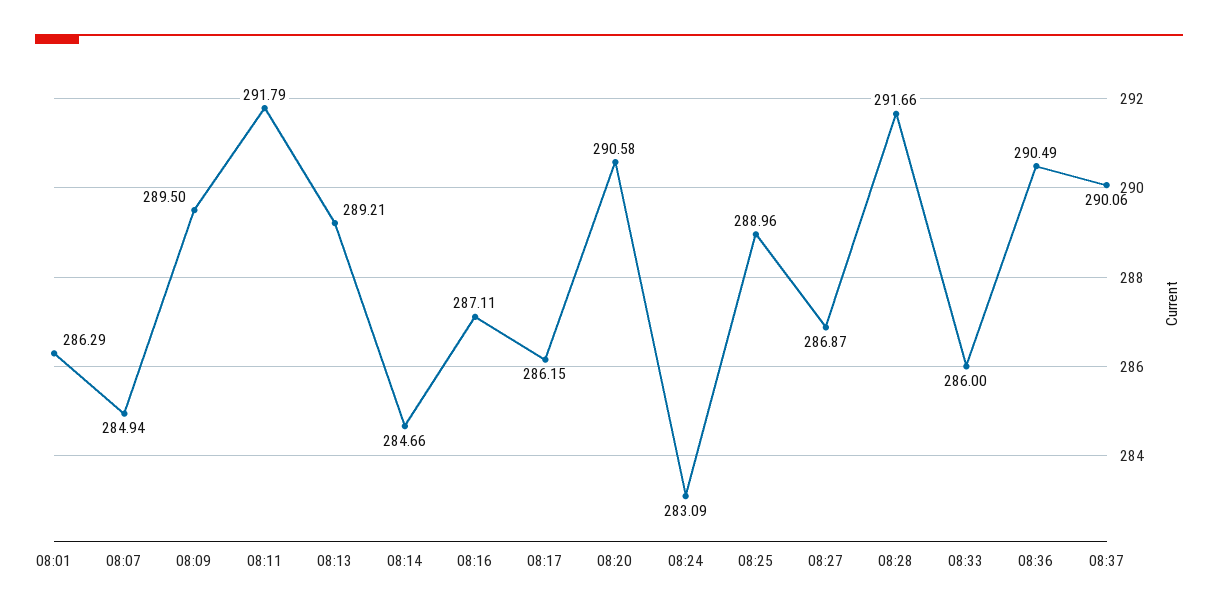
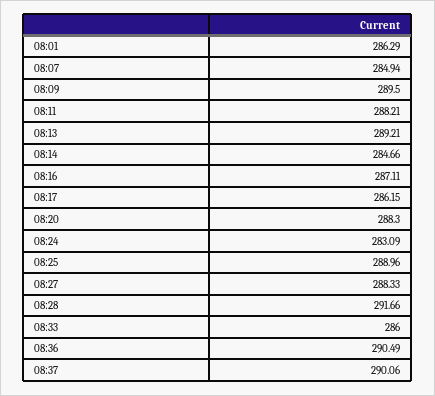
  {
    "08:01": 286.29,
    "08:07": 284.94,
    "08:09": 289.5,
-   "08:11": 291.79,
+   "08:11": 288.21,
    "08:13": 289.21,
    "08:14": 284.66,
    "08:16": 287.11,
    "08:17": 286.15,
-   "08:20": 290.58,
+   "08:20": 288.3,
    "08:24": 283.09,
    "08:25": 288.96,
-   "08:27": 286.87,
+   "08:27": 288.33,
    "08:28": 291.66,
    "08:33": 286,
    "08:36": 290.49,
    "08:37": 290.06
  }

